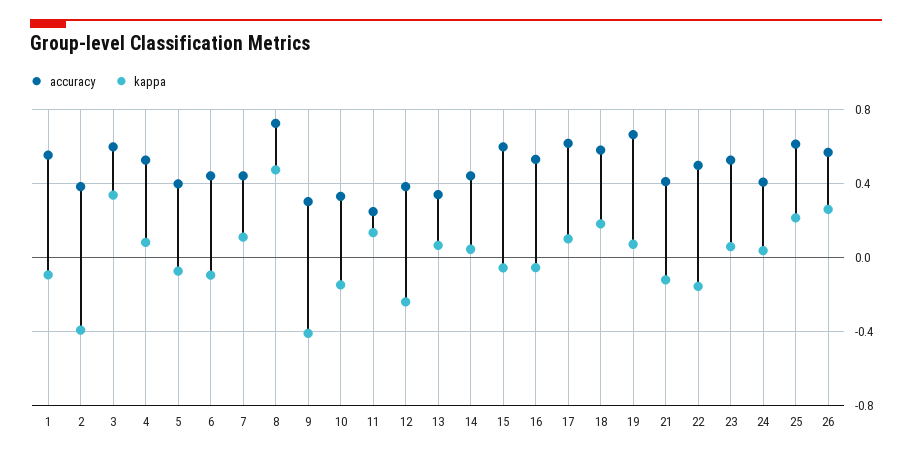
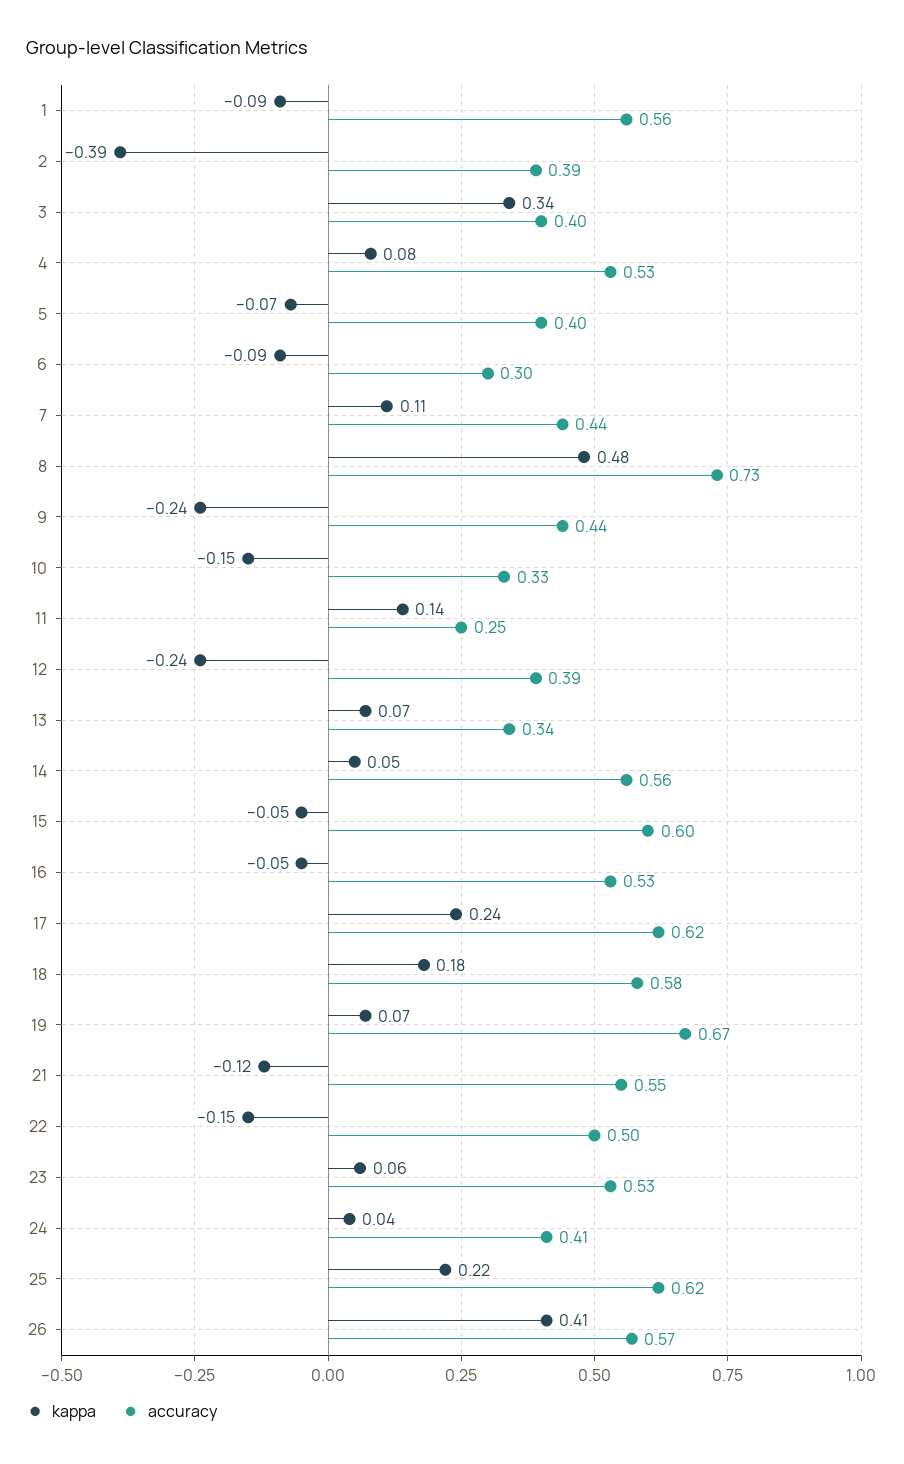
  {
    "accuracy": {
      "1": 0.56,
      "2": 0.39,
-     "3": 0.6,
+     "3": 0.4,
      "4": 0.53,
      "5": 0.4,
-     "6": 0.45,
+     "6": 0.3,
      "7": 0.44,
      "8": 0.73,
-     "9": 0.3,
+     "9": 0.44,
      "10": 0.33,
      "11": 0.25,
      "12": 0.39,
      "13": 0.34,
-     "14": 0.45,
+     "14": 0.56,
      "15": 0.6,
      "16": 0.53,
      "17": 0.62,
      "18": 0.58,
      "19": 0.67,
-     "21": 0.4,
+     "21": 0.55,
      "22": 0.5,
      "23": 0.53,
      "24": 0.41,
      "25": 0.62,
      "26": 0.57
    },
    "kappa": {
      "1": -0.09,
      "2": -0.39,
      "3": 0.34,
      "4": 0.08,
      "5": -0.07,
      "6": -0.09,
      "7": 0.11,
      "8": 0.48,
-     "9": -0.4,
+     "9": -0.24,
      "10": -0.15,
      "11": 0.14,
      "12": -0.24,
      "13": 0.07,
      "14": 0.05,
      "15": -0.05,
      "16": -0.05,
-     "17": 0.1,
+     "17": 0.24,
      "18": 0.18,
      "19": 0.07,
      "21": -0.12,
      "22": -0.15,
      "23": 0.06,
      "24": 0.04,
      "25": 0.22,
-     "26": 0.25
+     "26": 0.41
    }
  }

